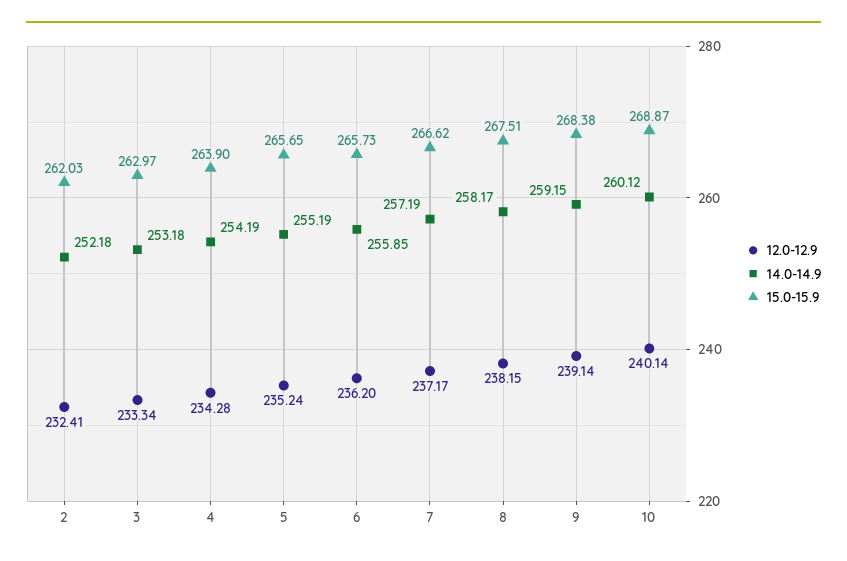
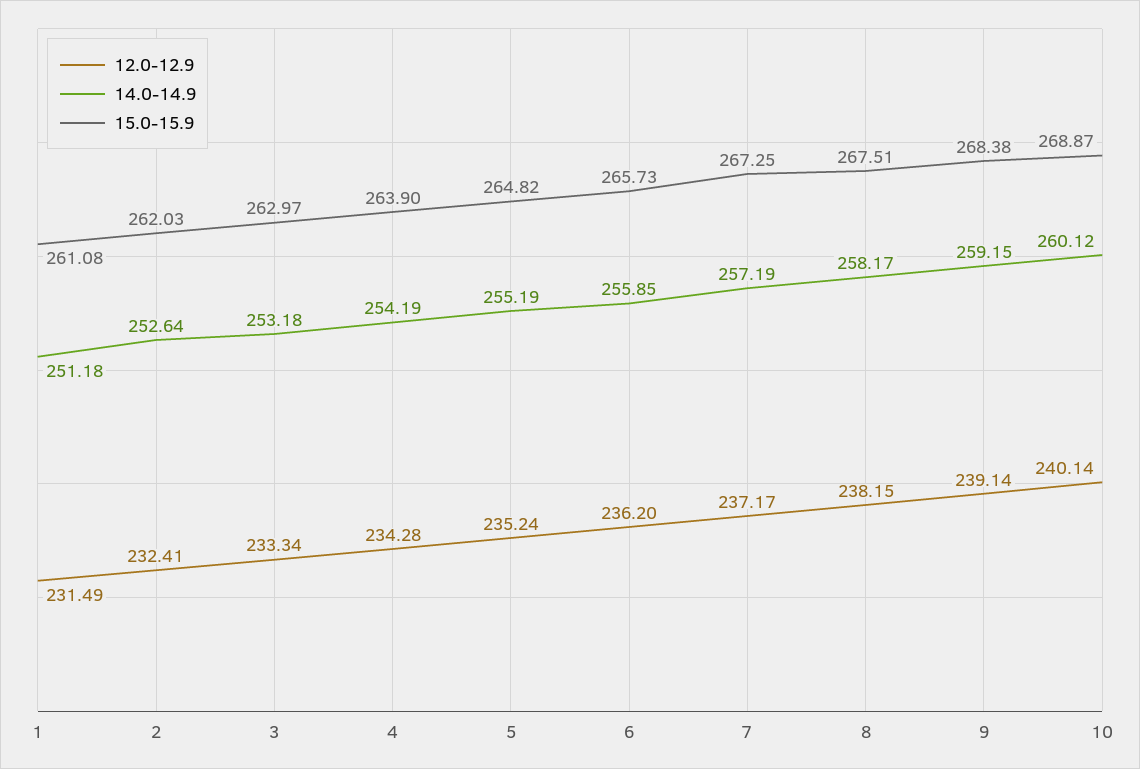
  {
    "12.0-12.9": {
      "2": 232.41,
      "3": 233.34,
      "4": 234.28,
      "5": 235.24,
      "6": 236.2,
      "7": 237.17,
      "8": 238.15,
      "9": 239.14,
-     "10": 240.14
+     "10": 240.14,
+     "1": 231.49
    },
    "14.0-14.9": {
-     "2": 252.18,
+     "2": 252.64,
      "3": 253.18,
      "4": 254.19,
      "5": 255.19,
      "6": 255.85,
      "7": 257.19,
      "8": 258.17,
      "9": 259.15,
-     "10": 260.12
+     "10": 260.12,
+     "1": 251.18
    },
    "15.0-15.9": {
      "2": 262.03,
      "3": 262.97,
      "4": 263.9,
-     "5": 265.65,
+     "5": 264.82,
      "6": 265.73,
-     "7": 266.62,
+     "7": 267.25,
      "8": 267.51,
      "9": 268.38,
-     "10": 268.87
+     "10": 268.87,
+     "1": 261.08
    }
  }

